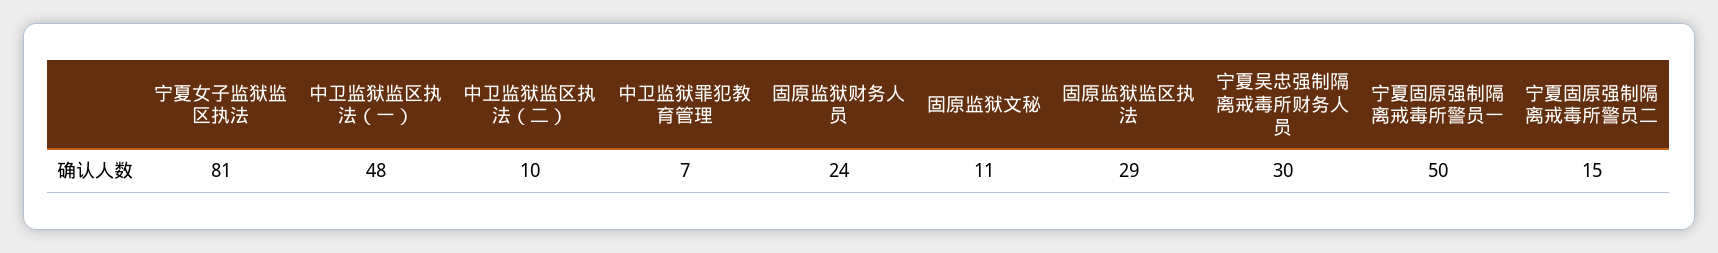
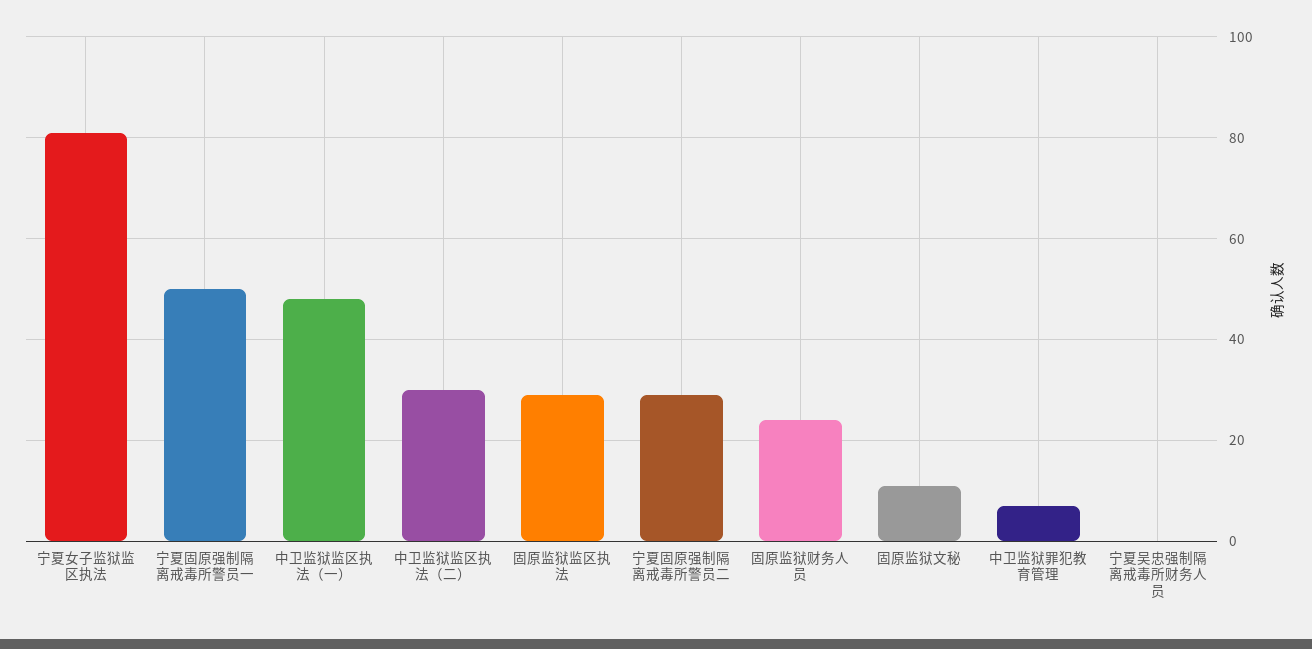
  {
    "宁夏女子监狱监区执法": 81,
    "中卫监狱监区执法（一）": 48,
-   "中卫监狱监区执法（二）": 10,
+   "中卫监狱监区执法（二）": 30,
    "中卫监狱罪犯教育管理": 7,
    "固原监狱财务人员": 24,
    "固原监狱文秘": 11,
    "固原监狱监区执法": 29,
-   "宁夏吴忠强制隔离戒毒所财务人员": 30,
+   "宁夏吴忠强制隔离戒毒所财务人员": 0,
    "宁夏固原强制隔离戒毒所警员一": 50,
-   "宁夏固原强制隔离戒毒所警员二": 15
+   "宁夏固原强制隔离戒毒所警员二": 30
  }

